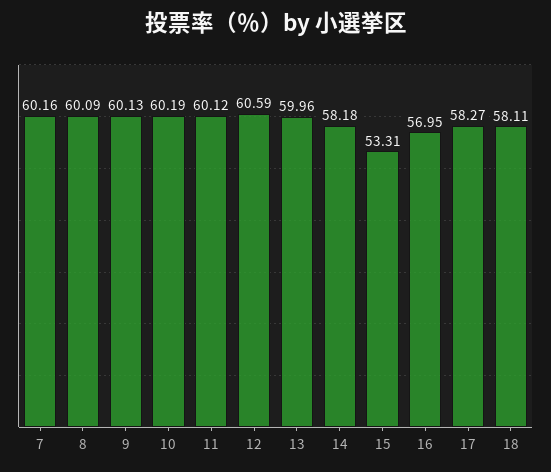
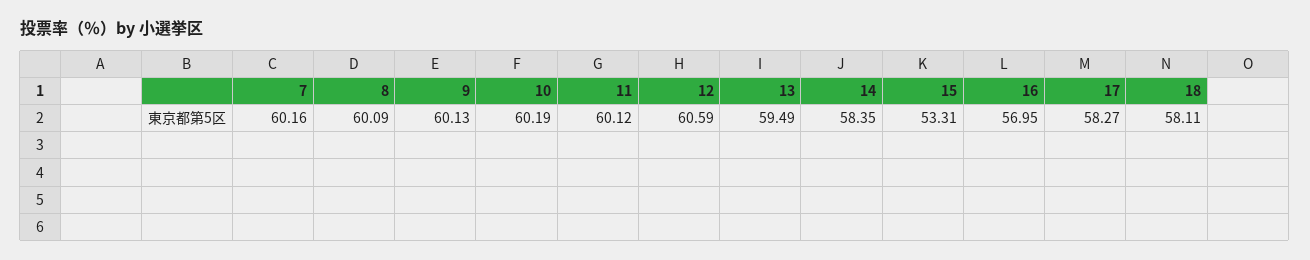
  {
    "7": 60.16,
    "8": 60.09,
    "9": 60.13,
    "10": 60.19,
    "11": 60.12,
    "12": 60.59,
-   "13": 59.96,
+   "13": 59.49,
-   "14": 58.18,
+   "14": 58.35,
    "15": 53.31,
    "16": 56.95,
    "17": 58.27,
    "18": 58.11
  }

